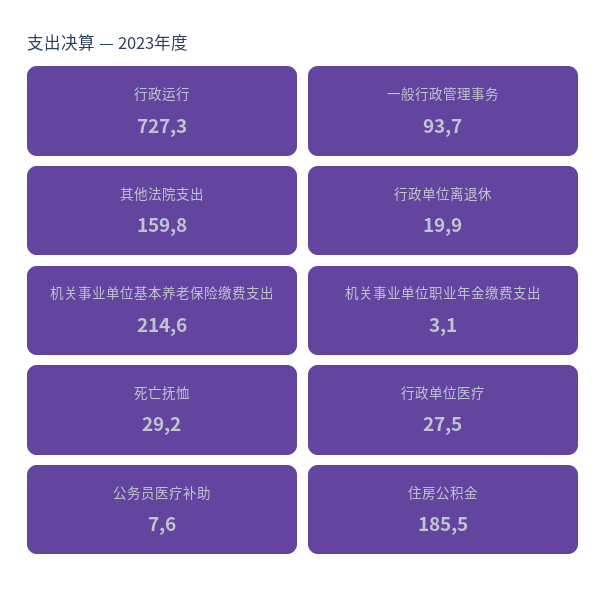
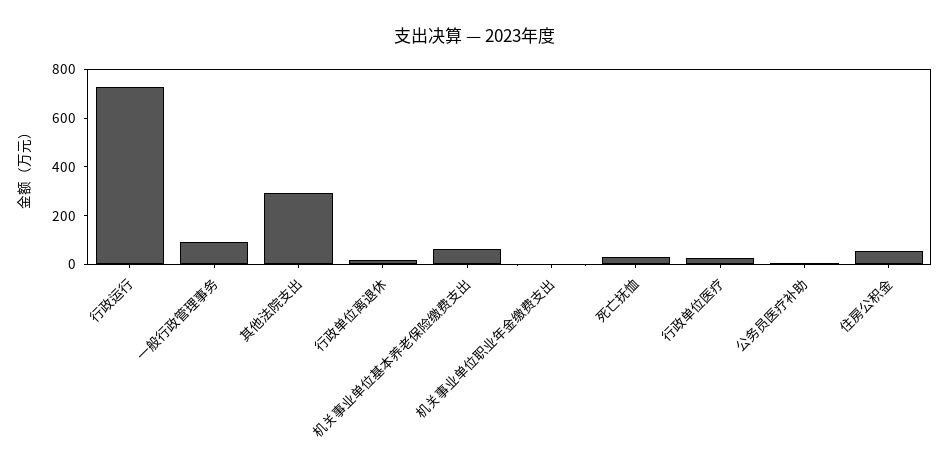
  {
    "行政运行": 727.3,
    "一般行政管理事务": 93.7,
-   "其他法院支出": 159.8,
+   "其他法院支出": 300,
    "行政单位离退休": 19.9,
-   "机关事业单位基本养老保险缴费支出": 214.6,
+   "机关事业单位基本养老保险缴费支出": 50,
    "机关事业单位职业年金缴费支出": 3.1,
    "死亡抚恤": 29.2,
    "行政单位医疗": 27.5,
    "公务员医疗补助": 7.6,
-   "住房公积金": 185.5
+   "住房公积金": 50
  }

